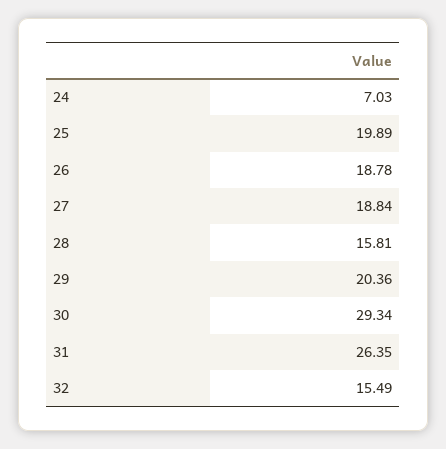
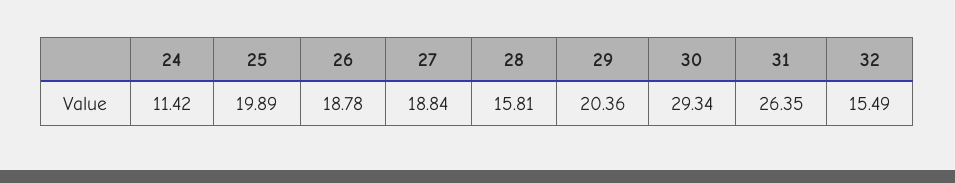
  {
-   "24": 7.03,
+   "24": 11.42,
    "25": 19.89,
    "26": 18.78,
    "27": 18.84,
    "28": 15.81,
    "29": 20.36,
    "30": 29.34,
    "31": 26.35,
    "32": 15.49
  }

